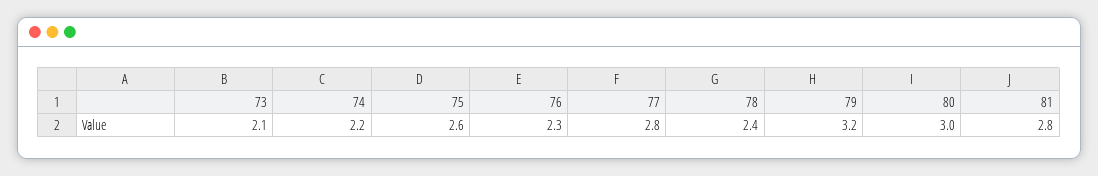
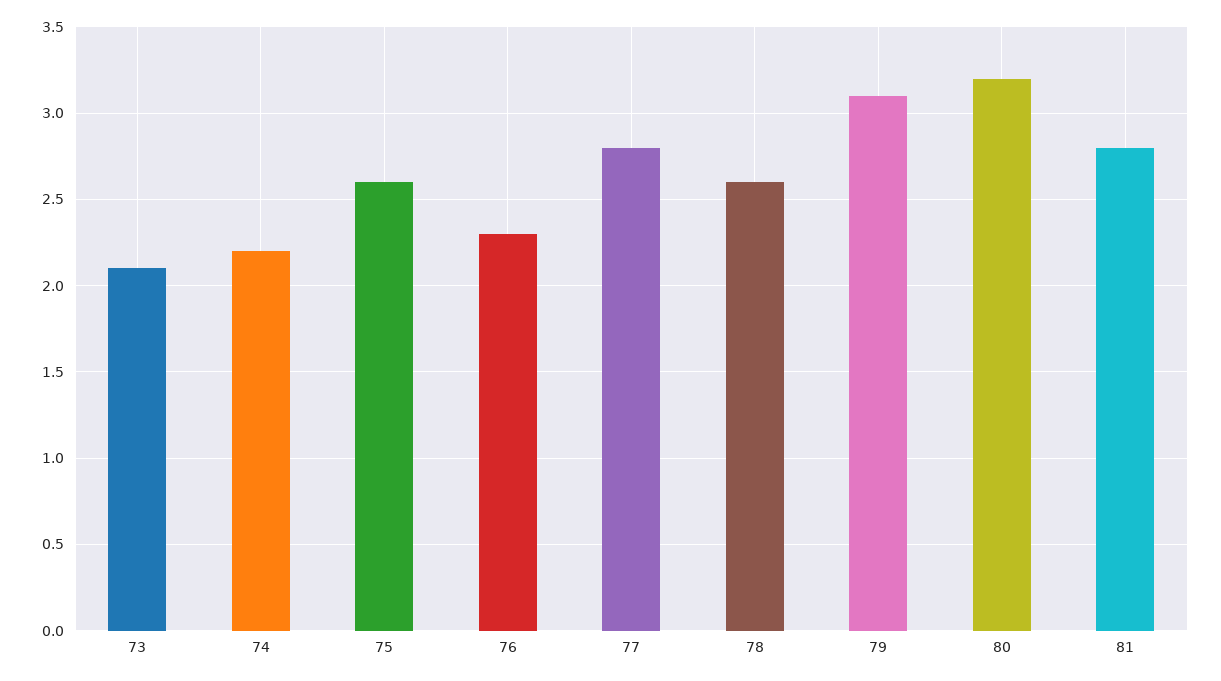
  {
    "73": 2.1,
    "74": 2.2,
    "75": 2.6,
    "76": 2.3,
    "77": 2.8,
-   "78": 2.4,
+   "78": 2.6,
-   "79": 3.2,
+   "79": 3.1,
-   "80": 3,
+   "80": 3.2,
    "81": 2.8
  }

